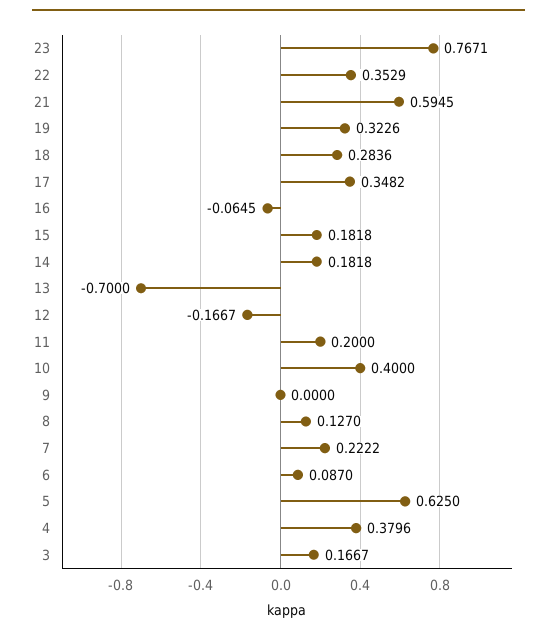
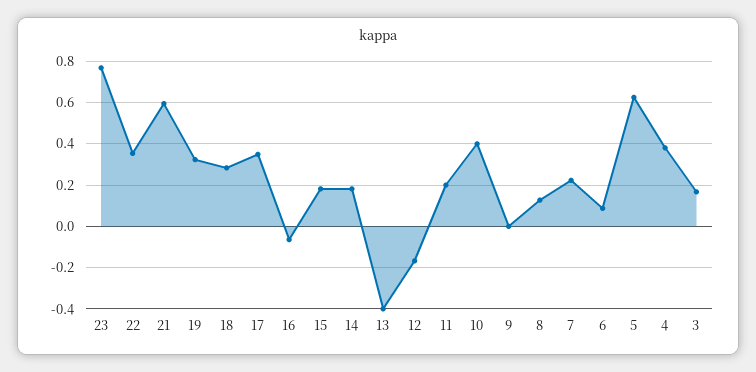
  {
    "23": 0.7671,
    "22": 0.3529,
    "21": 0.5945,
    "19": 0.3226,
    "18": 0.2836,
    "17": 0.3482,
    "16": -0.0645,
    "15": 0.1818,
    "14": 0.1818,
-   "13": -0.7,
+   "13": -0.4,
    "12": -0.1667,
    "11": 0.2,
    "10": 0.4,
    "9": 0,
    "8": 0.127,
    "7": 0.2222,
    "6": 0.087,
    "5": 0.625,
    "4": 0.3796,
    "3": 0.1667
  }

